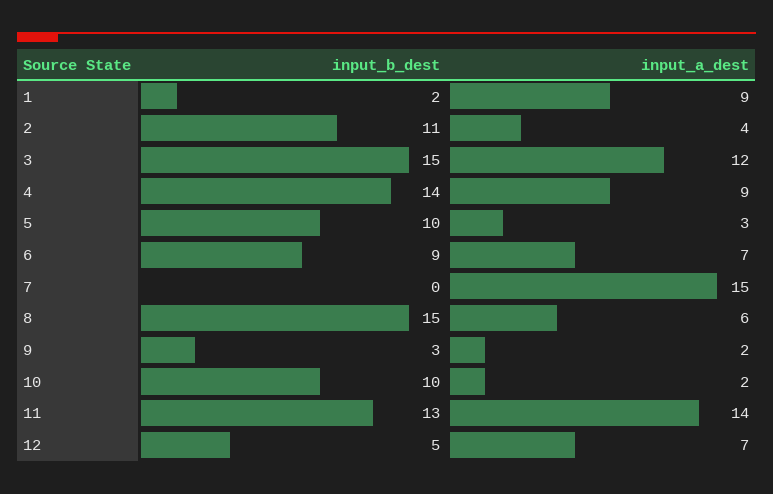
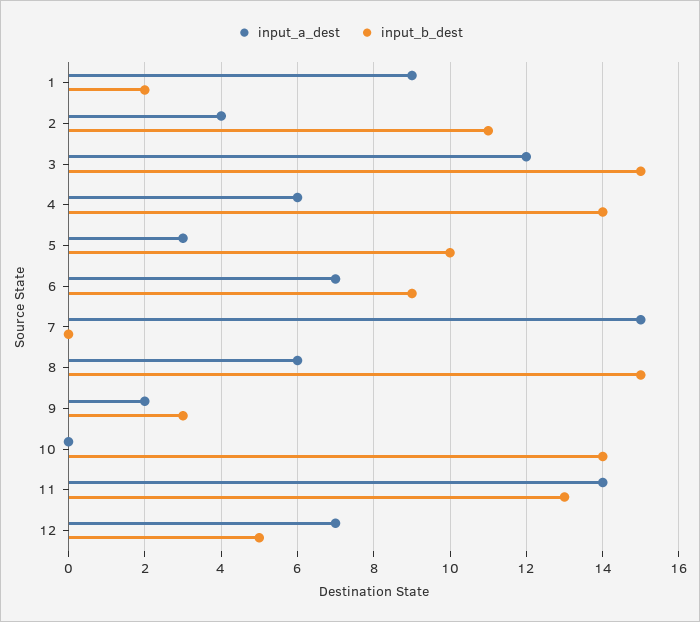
  {
    "input_b_dest": {
      "1": 2,
      "2": 11,
      "3": 15,
      "4": 14,
      "5": 10,
      "6": 9,
      "7": 0,
      "8": 15,
      "9": 3,
-     "10": 10,
+     "10": 14,
      "11": 13,
      "12": 5
    },
    "input_a_dest": {
      "1": 9,
      "2": 4,
      "3": 12,
-     "4": 9,
+     "4": 6,
      "5": 3,
      "6": 7,
      "7": 15,
      "8": 6,
      "9": 2,
-     "10": 2,
+     "10": 0,
      "11": 14,
      "12": 7
    }
  }

